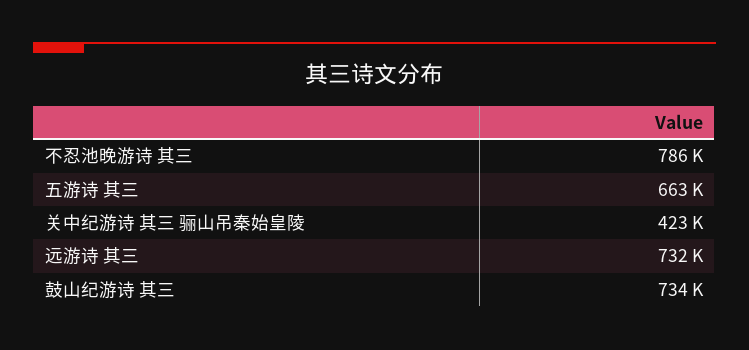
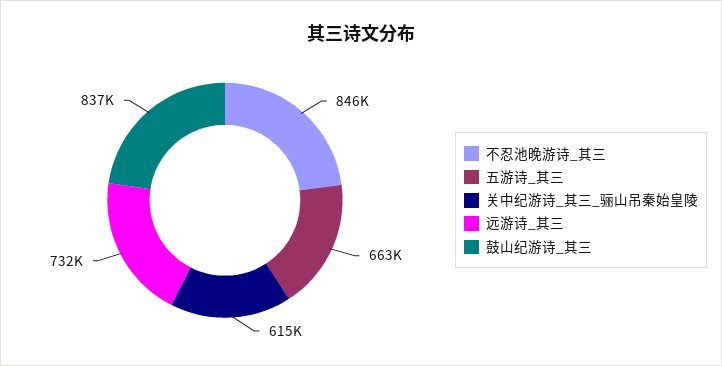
  {
-   "不忍池晚游诗 其三": 786000,
+   "不忍池晚游诗 其三": 846000,
    "五游诗 其三": 663000,
-   "关中纪游诗 其三 骊山吊秦始皇陵": 423000,
+   "关中纪游诗 其三 骊山吊秦始皇陵": 615000,
    "远游诗 其三": 732000,
-   "鼓山纪游诗 其三": 734000
+   "鼓山纪游诗 其三": 837000
  }

